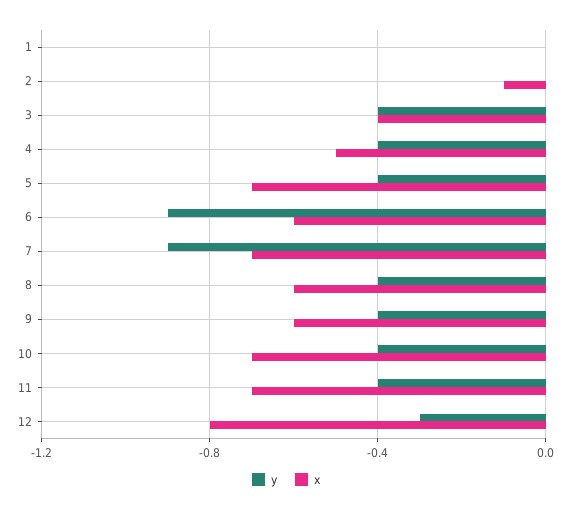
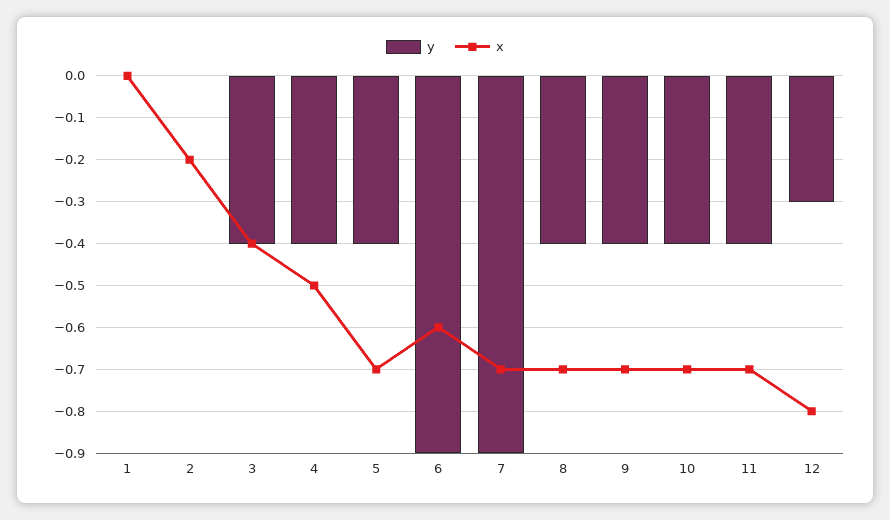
  {
    "y": {
      "1": 0,
      "2": 0,
      "3": -0.4,
      "4": -0.4,
      "5": -0.4,
      "6": -0.9,
      "7": -0.9,
      "8": -0.4,
      "9": -0.4,
      "10": -0.4,
      "11": -0.4,
      "12": -0.3
    },
    "x": {
      "1": 0,
-     "2": -0.1,
+     "2": -0.2,
      "3": -0.4,
      "4": -0.5,
      "5": -0.7,
      "6": -0.6,
      "7": -0.7,
-     "8": -0.6,
+     "8": -0.7,
-     "9": -0.6,
+     "9": -0.7,
      "10": -0.7,
      "11": -0.7,
      "12": -0.8
    }
  }

